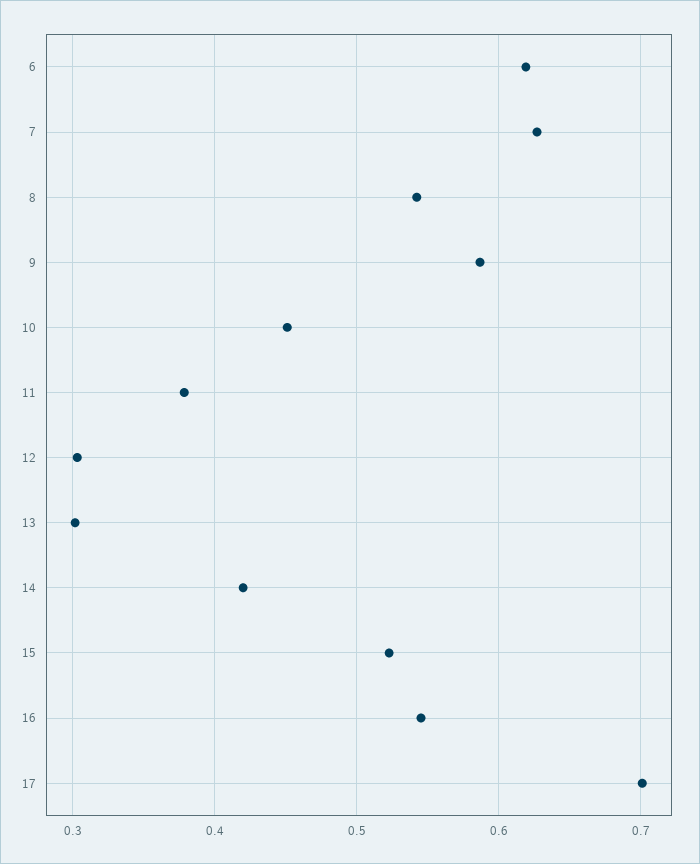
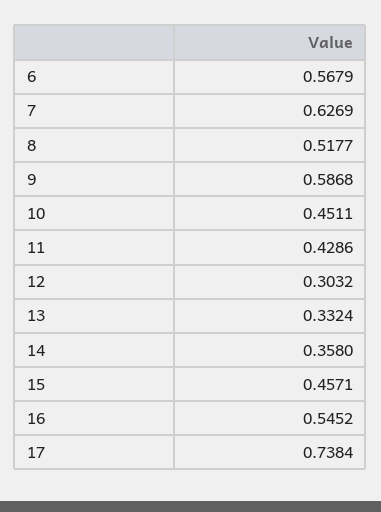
  {
-   "6": 0.62,
+   "6": 0.5679,
    "7": 0.6269,
-   "8": 0.54,
+   "8": 0.5177,
    "9": 0.5868,
    "10": 0.4511,
-   "11": 0.38,
+   "11": 0.4286,
    "12": 0.3032,
-   "13": 0.3,
+   "13": 0.3324,
-   "14": 0.42,
+   "14": 0.358,
-   "15": 0.52,
+   "15": 0.4571,
    "16": 0.5452,
-   "17": 0.7
+   "17": 0.7384
  }

